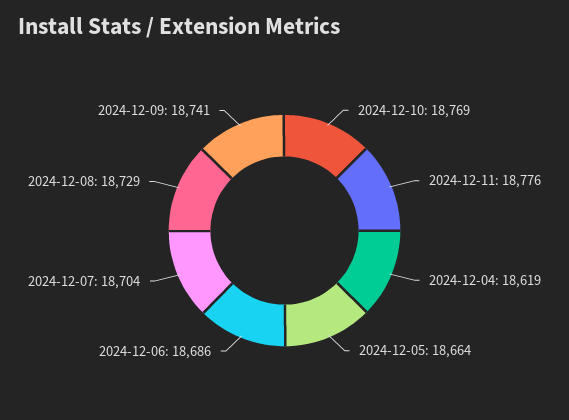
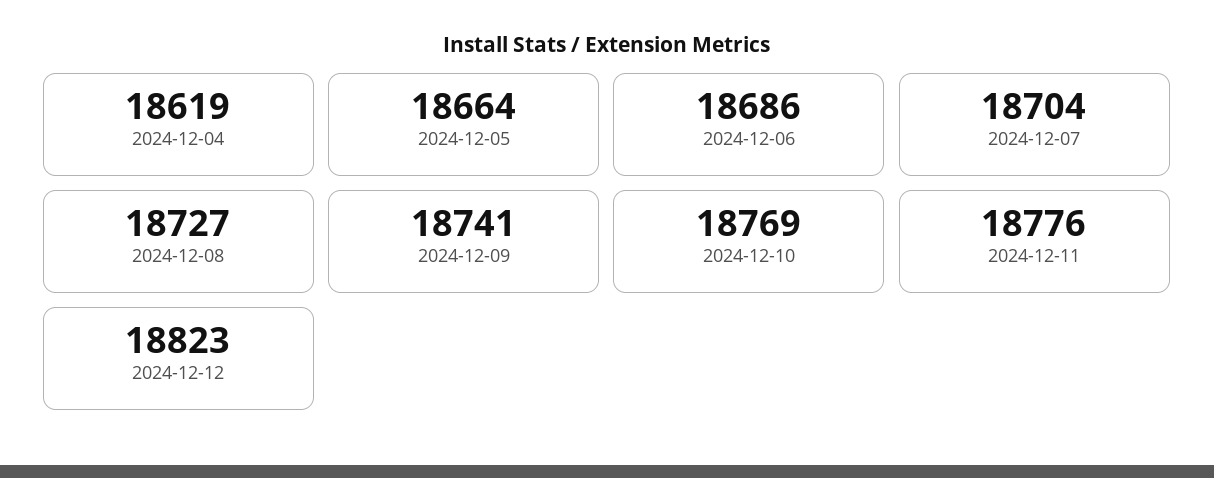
  {
    "2024-12-10": 18769,
    "2024-12-11": 18776,
    "2024-12-04": 18619,
    "2024-12-05": 18664,
    "2024-12-06": 18686,
    "2024-12-07": 18704,
-   "2024-12-08": 18729,
+   "2024-12-08": 18727,
-   "2024-12-09": 18741
+   "2024-12-09": 18741,
+   "2024-12-12": 18823
  }

